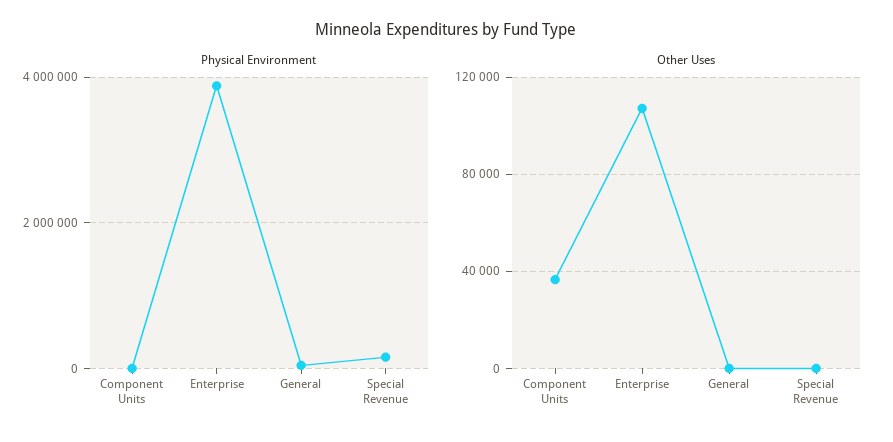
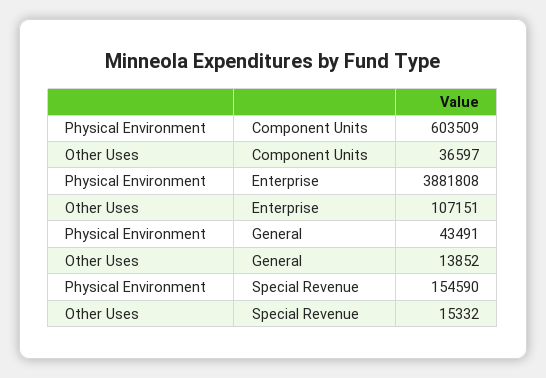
  {
    "Physical Environment": {
-     "Component Units": 0,
+     "Component Units": 603509,
      "Enterprise": 3881808,
      "General": 43491,
      "Special Revenue": 154590
    },
    "Other Uses": {
      "Component Units": 36597,
      "Enterprise": 107151,
-     "General": 0,
+     "General": 13852,
-     "Special Revenue": 0
+     "Special Revenue": 15332
    }
  }

